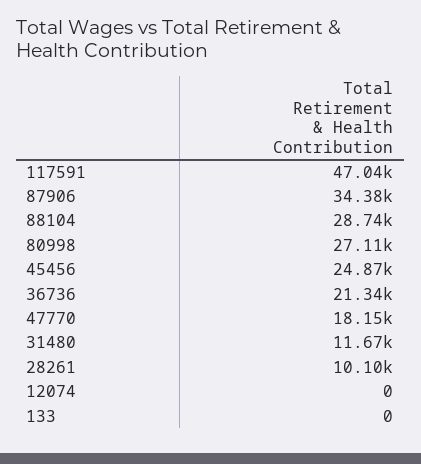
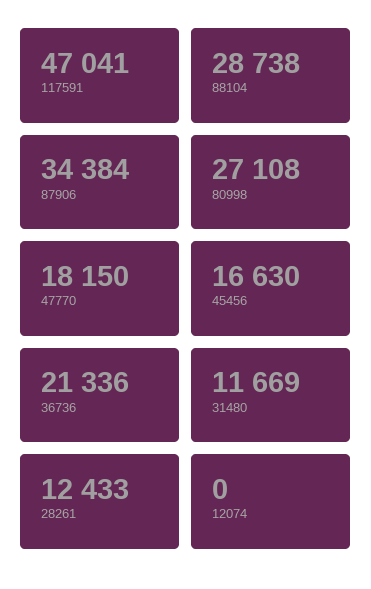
  {
    "117591": 47041,
    "87906": 34384,
    "88104": 28738,
    "80998": 27108,
-   "45456": 24870,
+   "45456": 16630,
    "36736": 21336,
    "47770": 18150,
    "31480": 11669,
-   "28261": 10100,
+   "28261": 12433,
-   "12074": 0,
+   "12074": 0
-   "133": 0
  }

